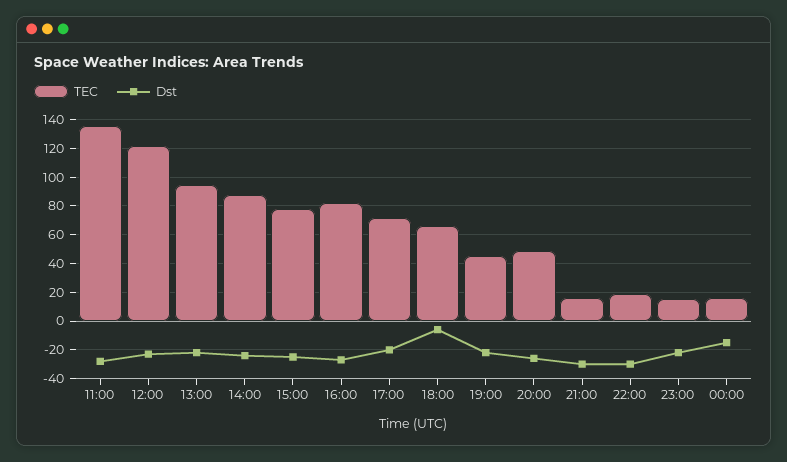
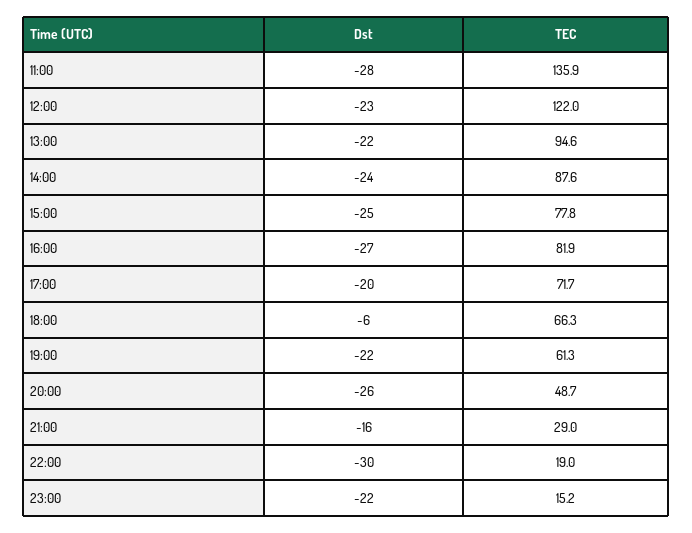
  {
    "TEC": {
      "11:00": 135.9,
      "12:00": 122,
      "13:00": 94.6,
      "14:00": 87.6,
      "15:00": 77.8,
      "16:00": 81.9,
      "17:00": 71.7,
      "18:00": 66.3,
-     "19:00": 45,
+     "19:00": 61.3,
      "20:00": 48.7,
-     "21:00": 15,
+     "21:00": 29,
      "22:00": 19,
-     "23:00": 15.2,
+     "23:00": 15.2
-     "00:00": 15
    },
    "Dst": {
      "11:00": -28,
      "12:00": -23,
      "13:00": -22,
      "14:00": -24,
      "15:00": -25,
      "16:00": -27,
      "17:00": -20,
      "18:00": -6,
      "19:00": -22,
      "20:00": -26,
-     "21:00": -30,
+     "21:00": -16,
      "22:00": -30,
-     "23:00": -22,
+     "23:00": -22
-     "00:00": -15
    }
  }

